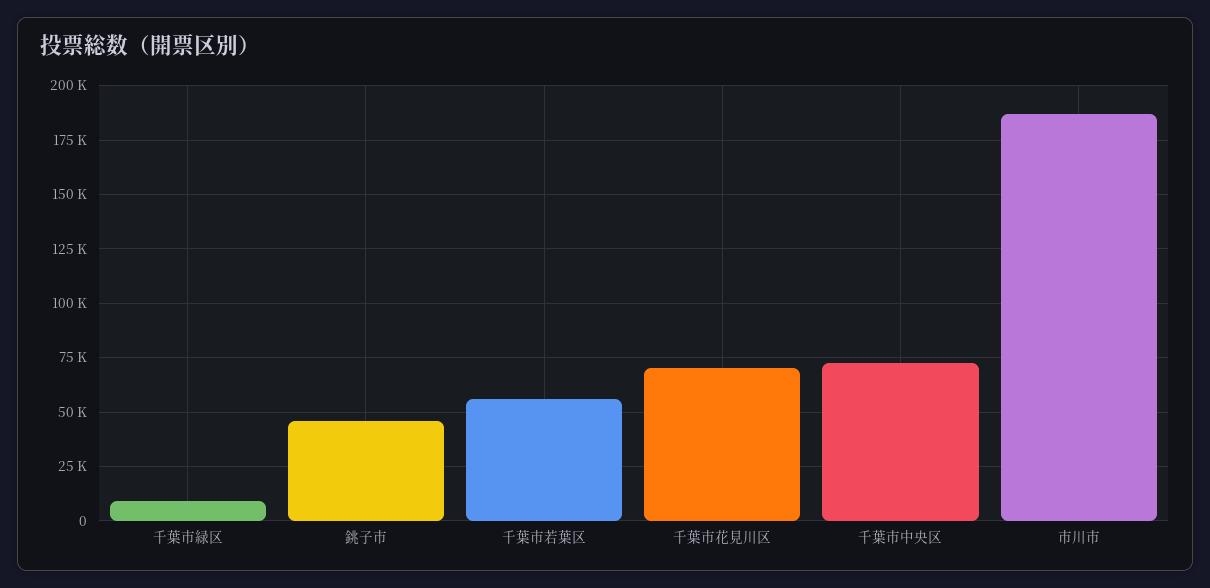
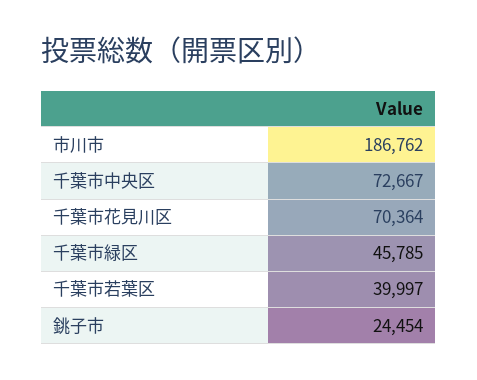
  {
-   "千葉市緑区": 10000,
+   "千葉市緑区": 45785,
-   "銚子市": 45000,
+   "銚子市": 24454,
-   "千葉市若葉区": 55000,
+   "千葉市若葉区": 39997,
    "千葉市花見川区": 70364,
    "千葉市中央区": 72667,
    "市川市": 186762
  }

